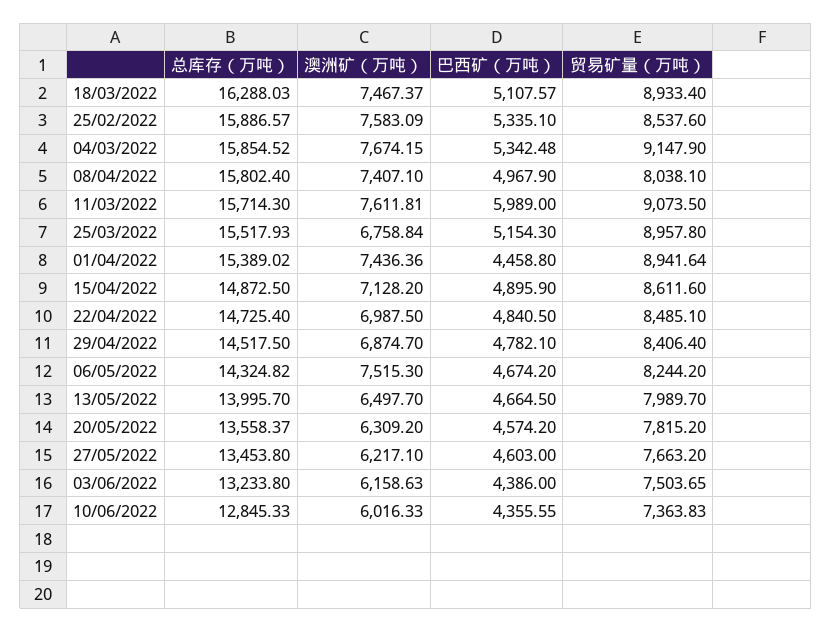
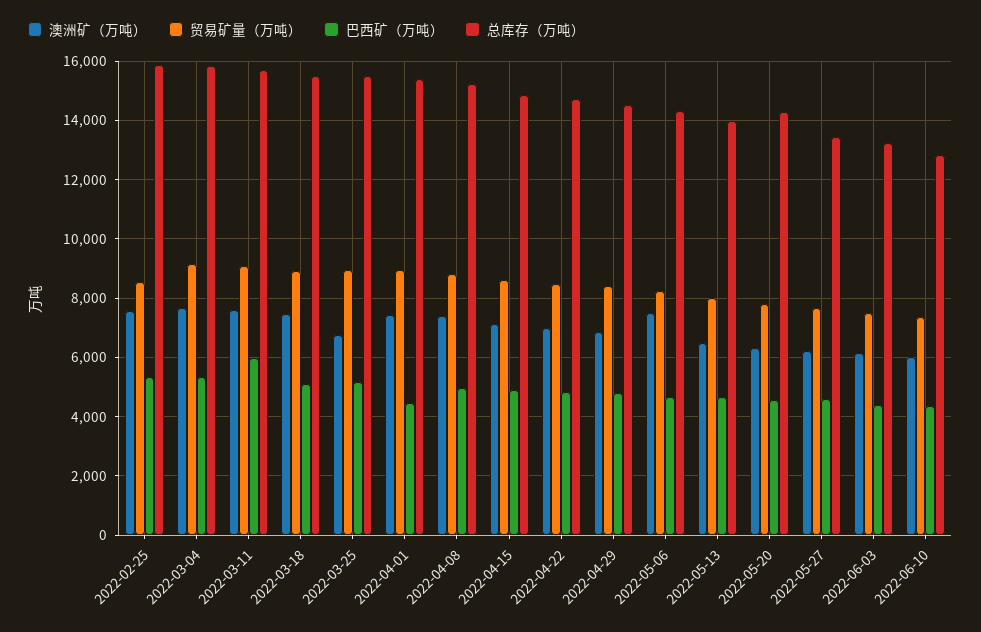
  {
    "总库存（万吨）": {
-     "18/03/2022": 16288.03,
+     "18/03/2022": 15500,
      "25/02/2022": 15886.57,
      "04/03/2022": 15854.52,
-     "08/04/2022": 15802.4,
+     "08/04/2022": 15250,
      "11/03/2022": 15714.3,
      "25/03/2022": 15517.93,
      "01/04/2022": 15389.02,
      "15/04/2022": 14872.5,
      "22/04/2022": 14725.4,
      "29/04/2022": 14517.5,
      "06/05/2022": 14324.82,
      "13/05/2022": 13995.7,
-     "20/05/2022": 13558.37,
+     "20/05/2022": 14250,
      "27/05/2022": 13453.8,
      "03/06/2022": 13233.8,
      "10/06/2022": 12845.33
    },
    "澳洲矿（万吨）": {
      "18/03/2022": 7467.37,
      "25/02/2022": 7583.09,
      "04/03/2022": 7674.15,
      "08/04/2022": 7407.1,
      "11/03/2022": 7611.81,
      "25/03/2022": 6758.84,
      "01/04/2022": 7436.36,
      "15/04/2022": 7128.2,
      "22/04/2022": 6987.5,
      "29/04/2022": 6874.7,
      "06/05/2022": 7515.3,
      "13/05/2022": 6497.7,
      "20/05/2022": 6309.2,
      "27/05/2022": 6217.1,
      "03/06/2022": 6158.63,
      "10/06/2022": 6016.33
    },
    "巴西矿（万吨）": {
      "18/03/2022": 5107.57,
      "25/02/2022": 5335.1,
      "04/03/2022": 5342.48,
      "08/04/2022": 4967.9,
      "11/03/2022": 5989,
      "25/03/2022": 5154.3,
      "01/04/2022": 4458.8,
      "15/04/2022": 4895.9,
      "22/04/2022": 4840.5,
      "29/04/2022": 4782.1,
      "06/05/2022": 4674.2,
      "13/05/2022": 4664.5,
      "20/05/2022": 4574.2,
      "27/05/2022": 4603,
      "03/06/2022": 4386,
      "10/06/2022": 4355.55
    },
    "贸易矿量（万吨）": {
      "18/03/2022": 8933.4,
      "25/02/2022": 8537.6,
      "04/03/2022": 9147.9,
-     "08/04/2022": 8038.1,
+     "08/04/2022": 8750,
      "11/03/2022": 9073.5,
      "25/03/2022": 8957.8,
      "01/04/2022": 8941.64,
      "15/04/2022": 8611.6,
      "22/04/2022": 8485.1,
      "29/04/2022": 8406.4,
      "06/05/2022": 8244.2,
      "13/05/2022": 7989.7,
      "20/05/2022": 7815.2,
      "27/05/2022": 7663.2,
      "03/06/2022": 7503.65,
      "10/06/2022": 7363.83
    }
  }

